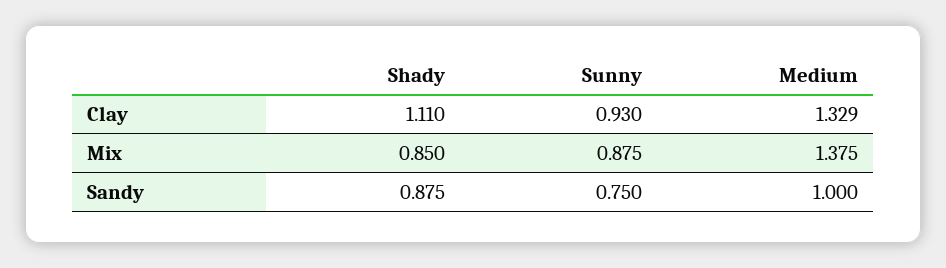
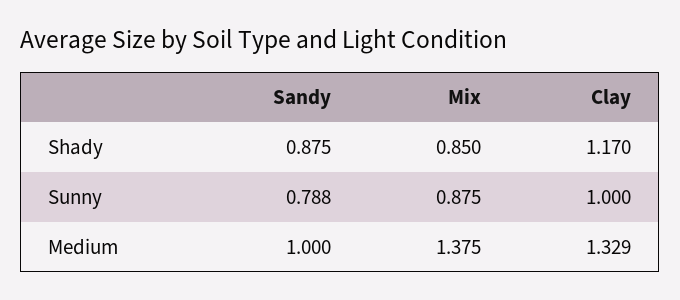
  {
    "Shady": {
-     "Clay": 1.11,
+     "Clay": 1.17,
      "Mix": 0.85,
      "Sandy": 0.875
    },
    "Sunny": {
-     "Clay": 0.93,
+     "Clay": 1,
      "Mix": 0.875,
-     "Sandy": 0.75
+     "Sandy": 0.788
    },
    "Medium": {
      "Clay": 1.329,
      "Mix": 1.375,
      "Sandy": 1
    }
  }

